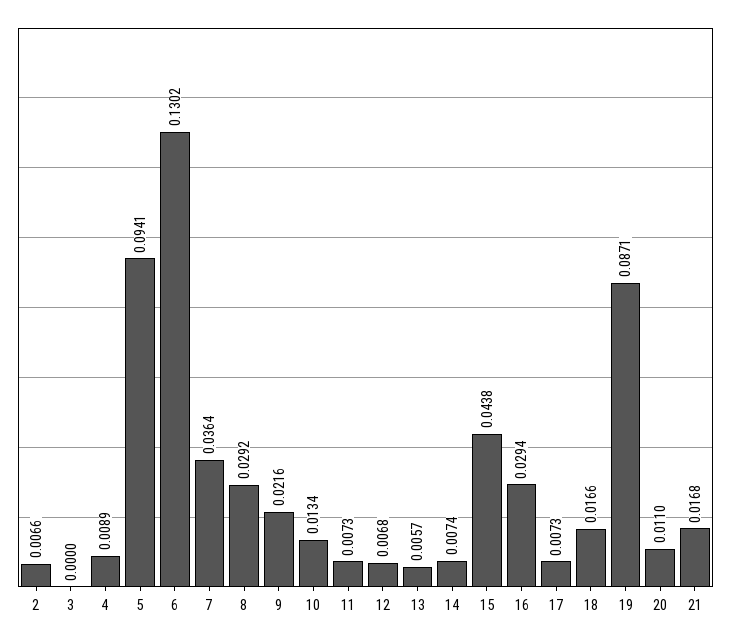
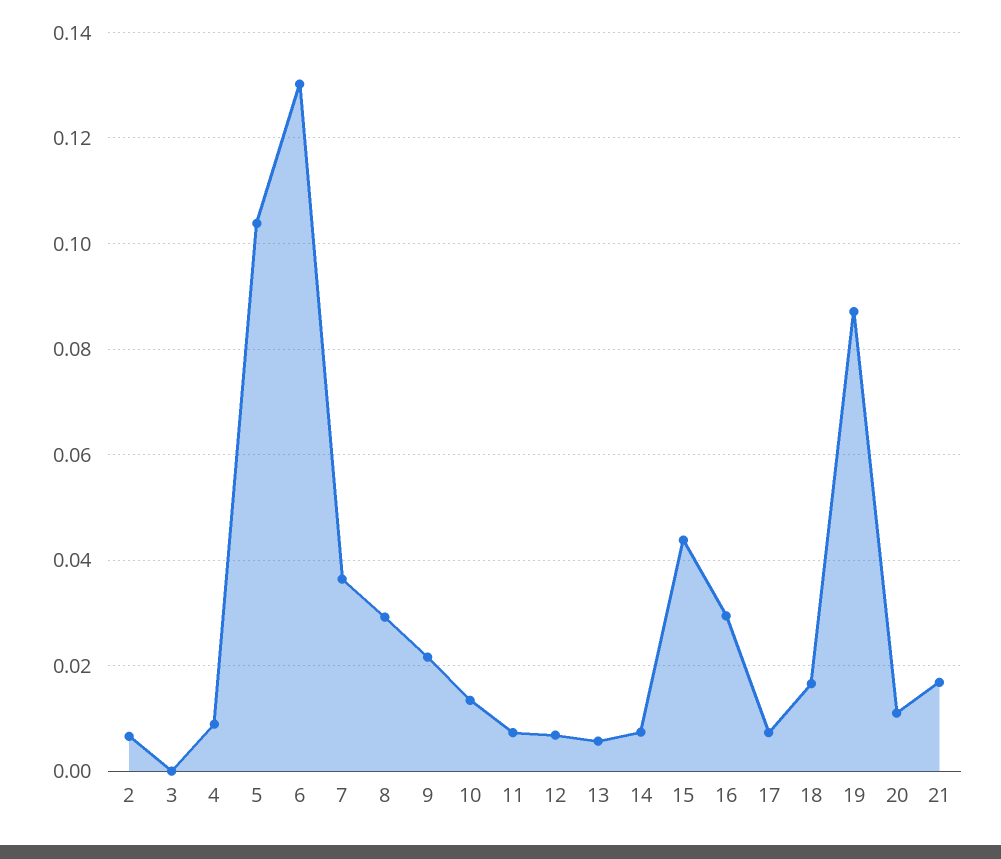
  {
    "2": 0.0066,
    "3": 0,
    "4": 0.0089,
-   "5": 0.0941,
+   "5": 0.104,
    "6": 0.1302,
    "7": 0.0364,
    "8": 0.0292,
    "9": 0.0216,
    "10": 0.0134,
    "11": 0.0073,
    "12": 0.0068,
    "13": 0.0057,
    "14": 0.0074,
    "15": 0.0438,
    "16": 0.0294,
    "17": 0.0073,
    "18": 0.0166,
    "19": 0.0871,
    "20": 0.011,
    "21": 0.0168
  }

